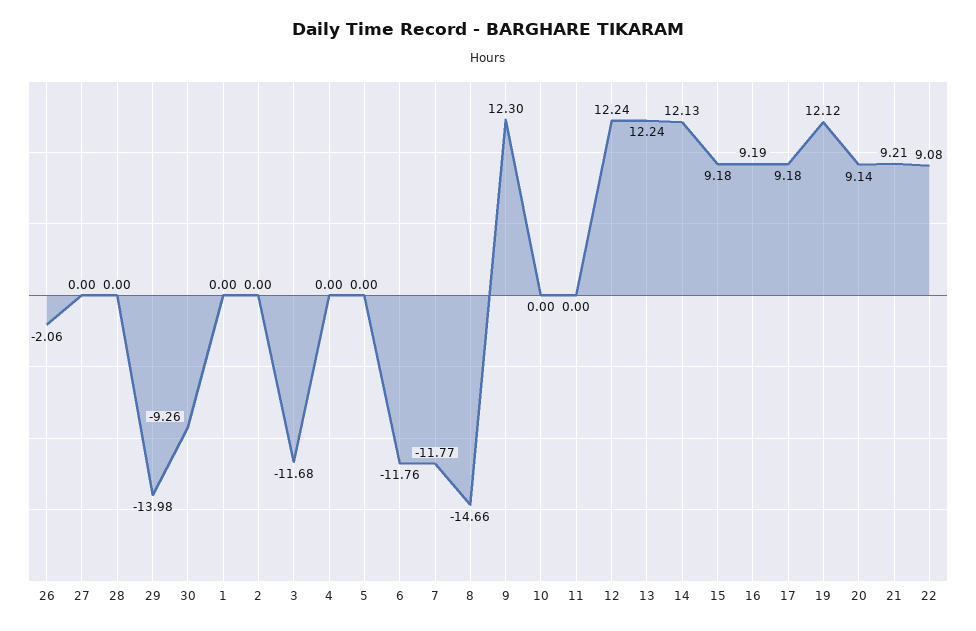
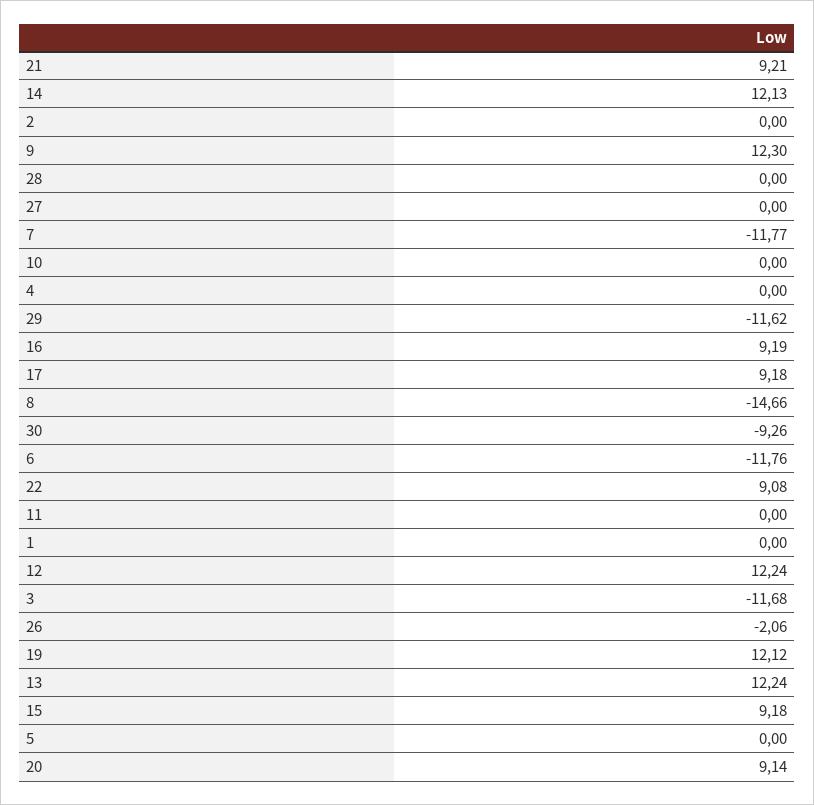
  {
    "26": -2.06,
    "27": 0,
    "28": 0,
-   "29": -13.98,
+   "29": -11.62,
    "30": -9.26,
    "1": 0,
    "2": 0,
    "3": -11.68,
    "4": 0,
    "5": 0,
    "6": -11.76,
    "7": -11.77,
    "8": -14.66,
    "9": 12.3,
    "10": 0,
    "11": 0,
    "12": 12.24,
    "13": 12.24,
    "14": 12.13,
    "15": 9.18,
    "16": 9.19,
    "17": 9.18,
    "19": 12.12,
    "20": 9.14,
    "21": 9.21,
    "22": 9.08
  }

